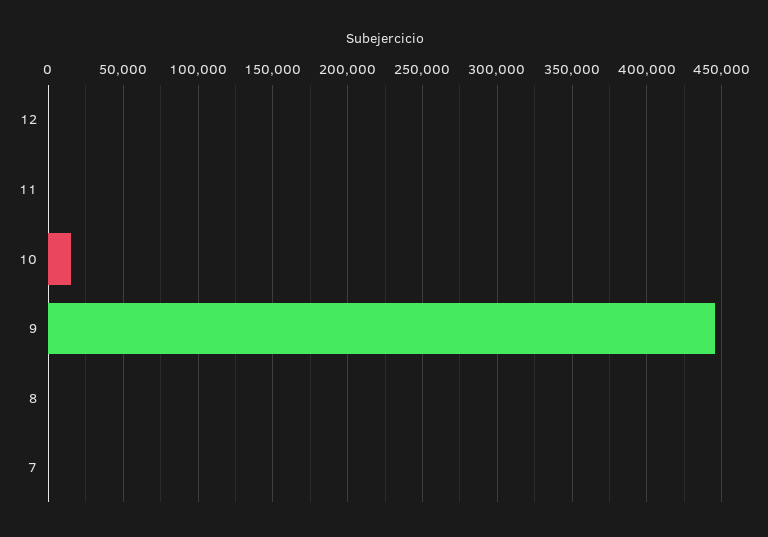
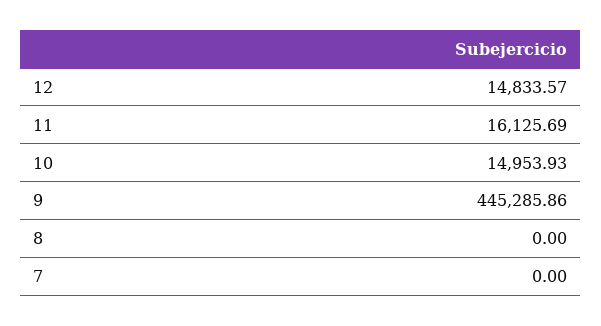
  {
-   "12": 0,
+   "12": 14833.57,
-   "11": 0,
+   "11": 16125.69,
    "10": 14953.93,
    "9": 445285.86,
    "8": 0,
    "7": 0
  }

